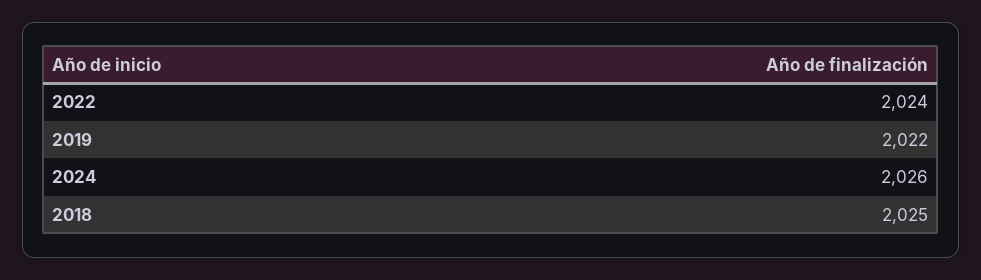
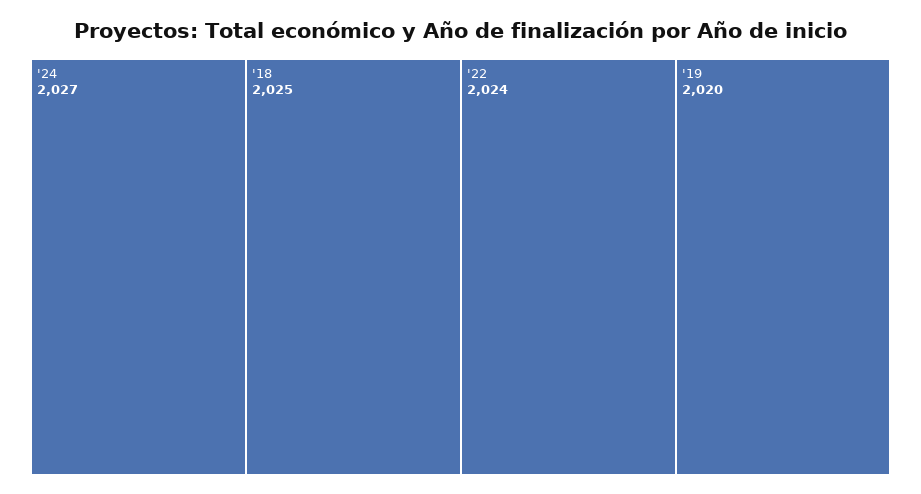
  {
    "2022": 2024,
-   "2019": 2022,
+   "2019": 2020,
-   "2024": 2026,
+   "2024": 2027,
    "2018": 2025
  }

